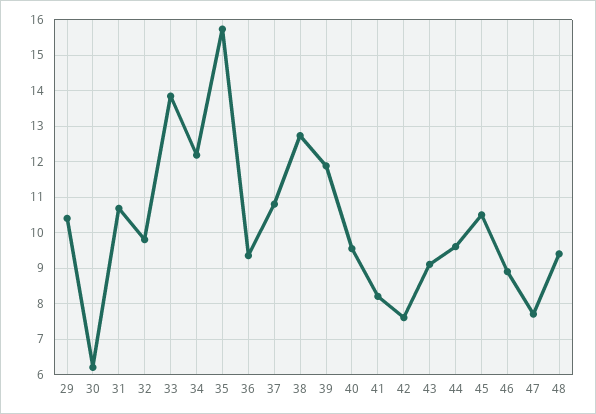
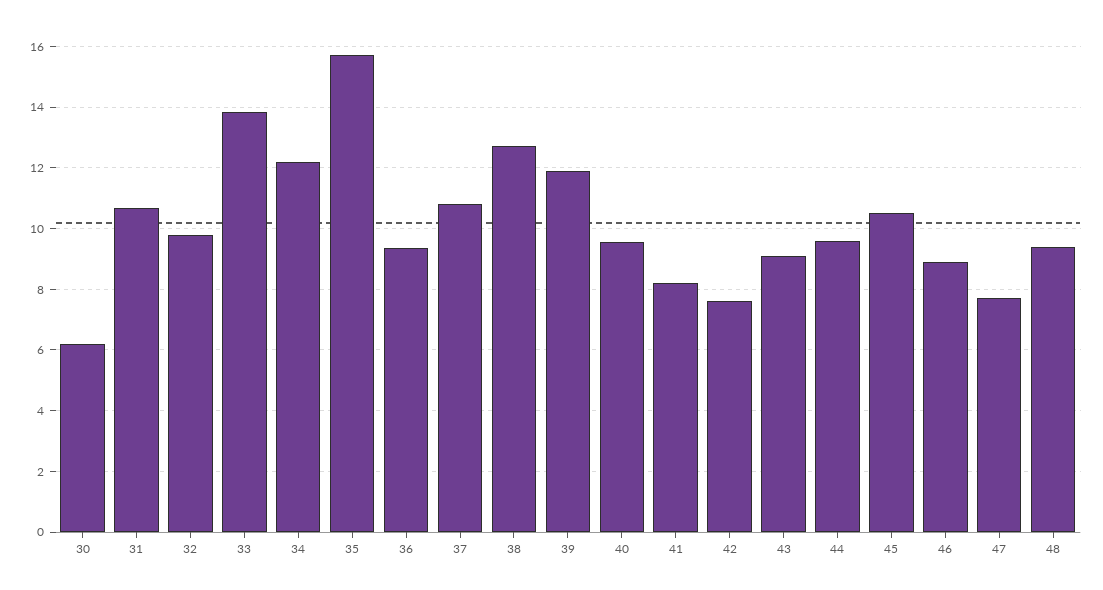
  {
-   "29": 10.4,
    "30": 6.2,
    "31": 10.6,
    "32": 9.8,
    "33": 13.8,
    "34": 12.2,
    "35": 15.8,
    "36": 9.4,
    "37": 10.8,
    "38": 12.8,
    "39": 11.8,
    "40": 9.6,
    "41": 8.2,
    "42": 7.6,
    "43": 9.2,
    "44": 9.6,
    "45": 10.6,
    "46": 9,
    "47": 7.8,
    "48": 9.4
  }

